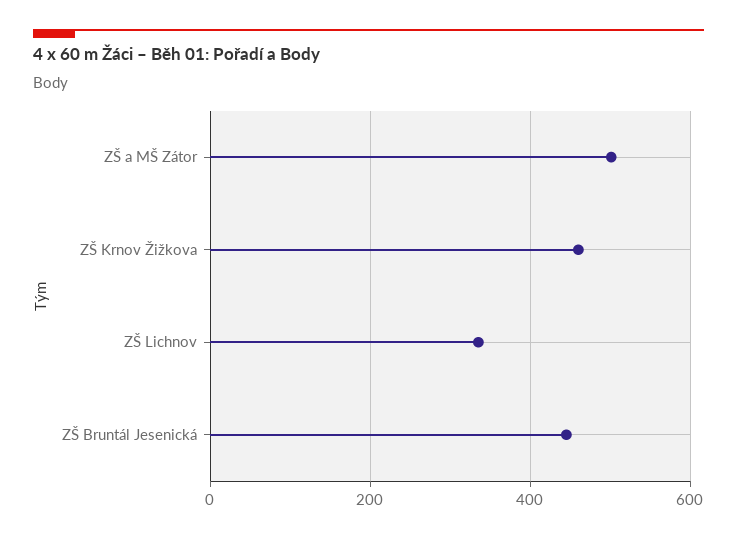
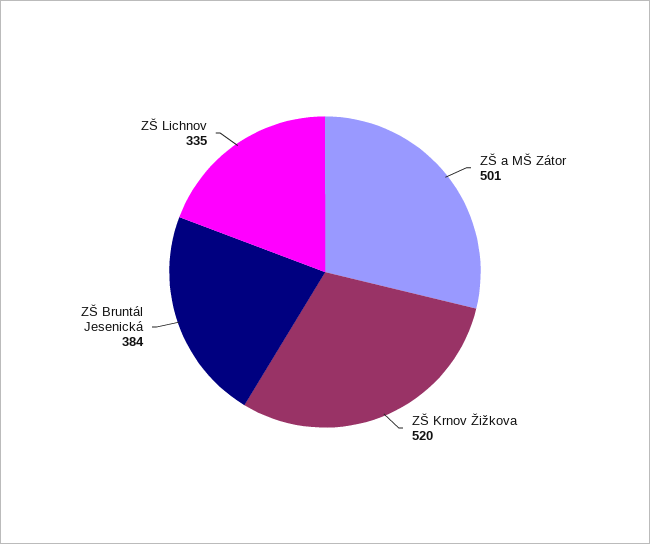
  {
    "ZŠ a MŠ Zátor": 501,
-   "ZŠ Krnov Žižkova": 460,
+   "ZŠ Krnov Žižkova": 520,
    "ZŠ Lichnov": 335,
-   "ZŠ Bruntál Jesenická": 440
+   "ZŠ Bruntál Jesenická": 384
  }

